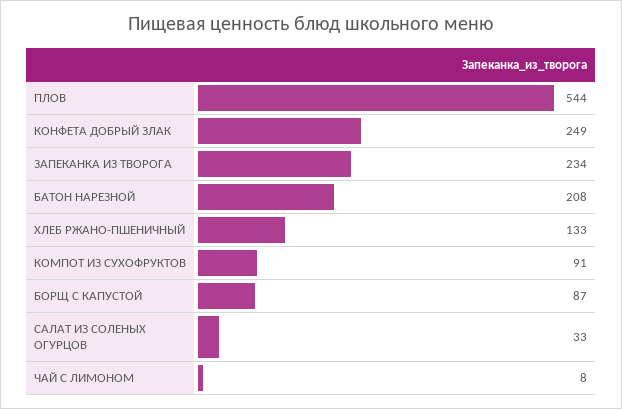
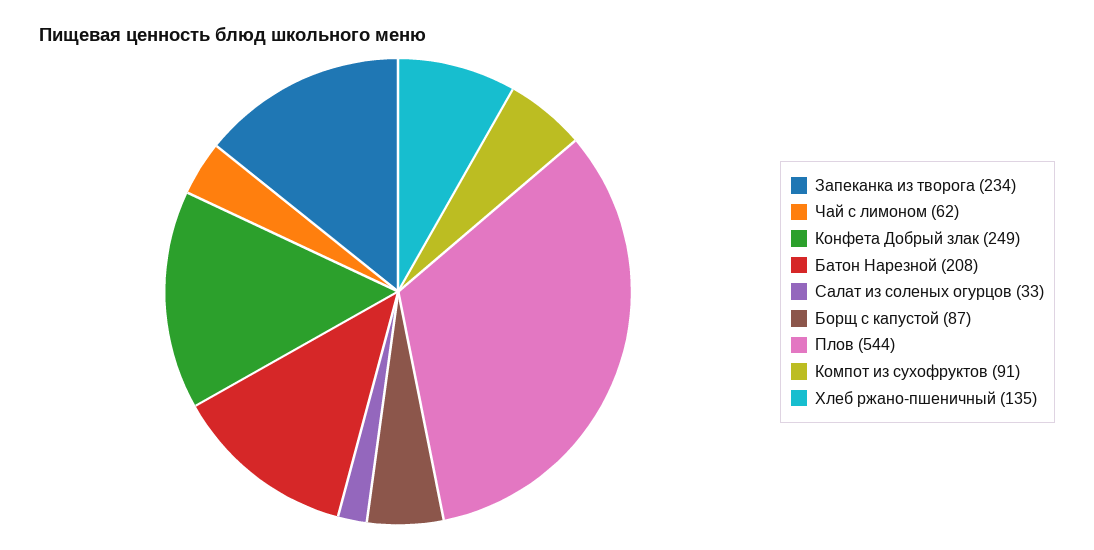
  {
    "ПЛОВ": 544,
    "КОНФЕТА ДОБРЫЙ ЗЛАК": 249,
    "ЗАПЕКАНКА ИЗ ТВОРОГА": 234,
    "БАТОН НАРЕЗНОЙ": 208,
-   "ХЛЕБ РЖАНО-ПШЕНИЧНЫЙ": 133,
+   "ХЛЕБ РЖАНО-ПШЕНИЧНЫЙ": 135,
    "КОМПОТ ИЗ СУХОФРУКТОВ": 91,
    "БОРЩ С КАПУСТОЙ": 87,
    "САЛАТ ИЗ СОЛЕНЫХ ОГУРЦОВ": 33,
-   "ЧАЙ С ЛИМОНОМ": 8
+   "ЧАЙ С ЛИМОНОМ": 62
  }

